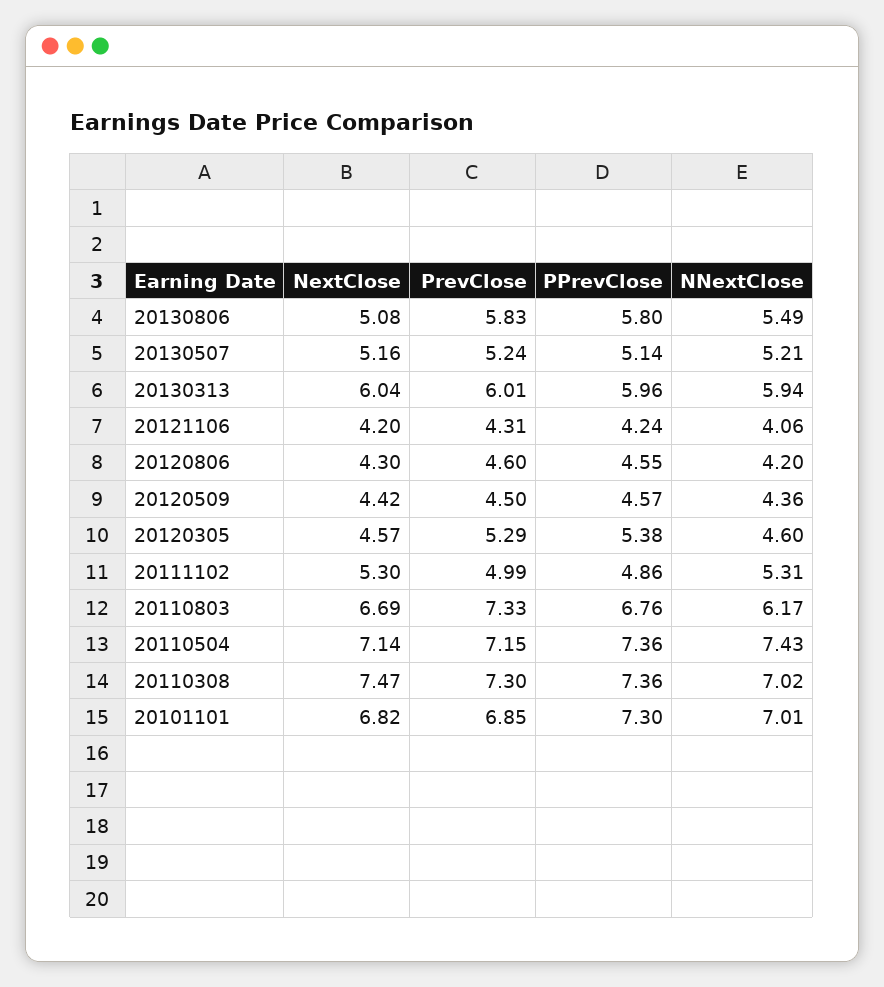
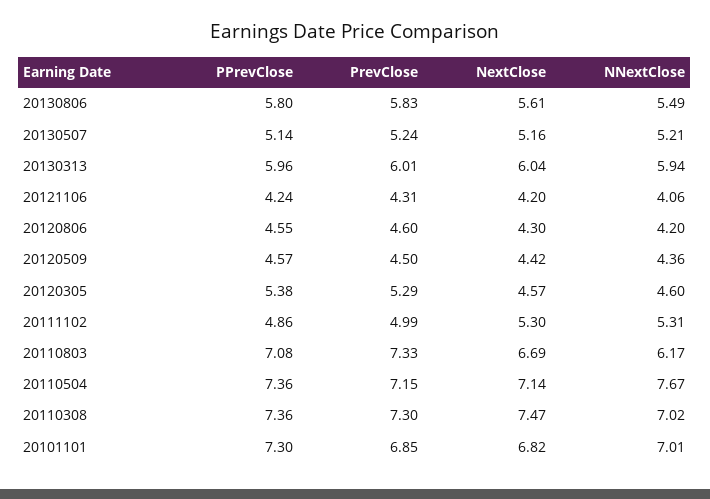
  {
    "NextClose": {
-     "20130806": 5.08,
+     "20130806": 5.61,
      "20130507": 5.16,
      "20130313": 6.04,
      "20121106": 4.2,
      "20120806": 4.3,
      "20120509": 4.42,
      "20120305": 4.57,
      "20111102": 5.3,
      "20110803": 6.69,
      "20110504": 7.14,
      "20110308": 7.47,
      "20101101": 6.82
    },
    "PrevClose": {
      "20130806": 5.83,
      "20130507": 5.24,
      "20130313": 6.01,
      "20121106": 4.31,
      "20120806": 4.6,
      "20120509": 4.5,
      "20120305": 5.29,
      "20111102": 4.99,
      "20110803": 7.33,
      "20110504": 7.15,
      "20110308": 7.3,
      "20101101": 6.85
    },
    "PPrevClose": {
      "20130806": 5.8,
      "20130507": 5.14,
      "20130313": 5.96,
      "20121106": 4.24,
      "20120806": 4.55,
      "20120509": 4.57,
      "20120305": 5.38,
      "20111102": 4.86,
-     "20110803": 6.76,
+     "20110803": 7.08,
      "20110504": 7.36,
      "20110308": 7.36,
      "20101101": 7.3
    },
    "NNextClose": {
      "20130806": 5.49,
      "20130507": 5.21,
      "20130313": 5.94,
      "20121106": 4.06,
      "20120806": 4.2,
      "20120509": 4.36,
      "20120305": 4.6,
      "20111102": 5.31,
      "20110803": 6.17,
-     "20110504": 7.43,
+     "20110504": 7.67,
      "20110308": 7.02,
      "20101101": 7.01
    }
  }

